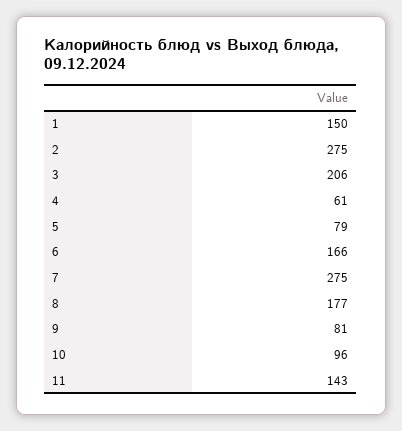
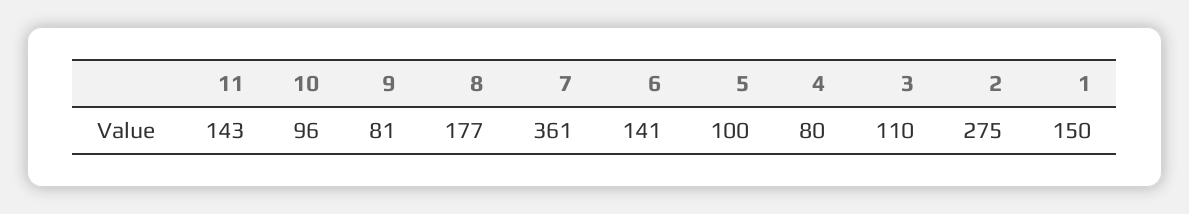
  {
    "1": 150,
    "2": 275,
-   "3": 206,
+   "3": 110,
-   "4": 61,
+   "4": 80,
-   "5": 79,
+   "5": 100,
-   "6": 166,
+   "6": 141,
-   "7": 275,
+   "7": 361,
    "8": 177,
    "9": 81,
    "10": 96,
    "11": 143
  }

